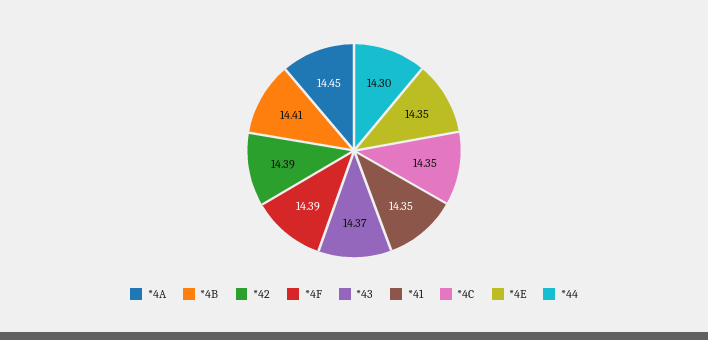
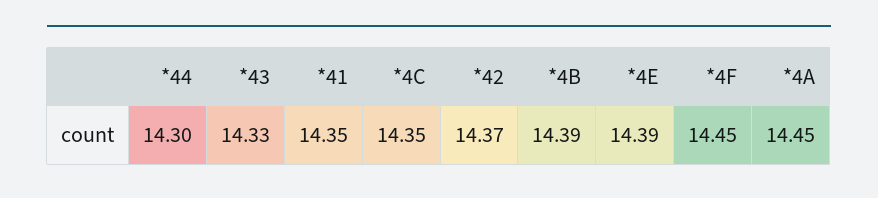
  {
    "*4A": 14.45,
-   "*4B": 14.41,
+   "*4B": 14.39,
-   "*42": 14.39,
+   "*42": 14.37,
-   "*4F": 14.39,
+   "*4F": 14.45,
-   "*43": 14.37,
+   "*43": 14.33,
    "*41": 14.35,
    "*4C": 14.35,
-   "*4E": 14.35,
+   "*4E": 14.39,
    "*44": 14.3
  }

